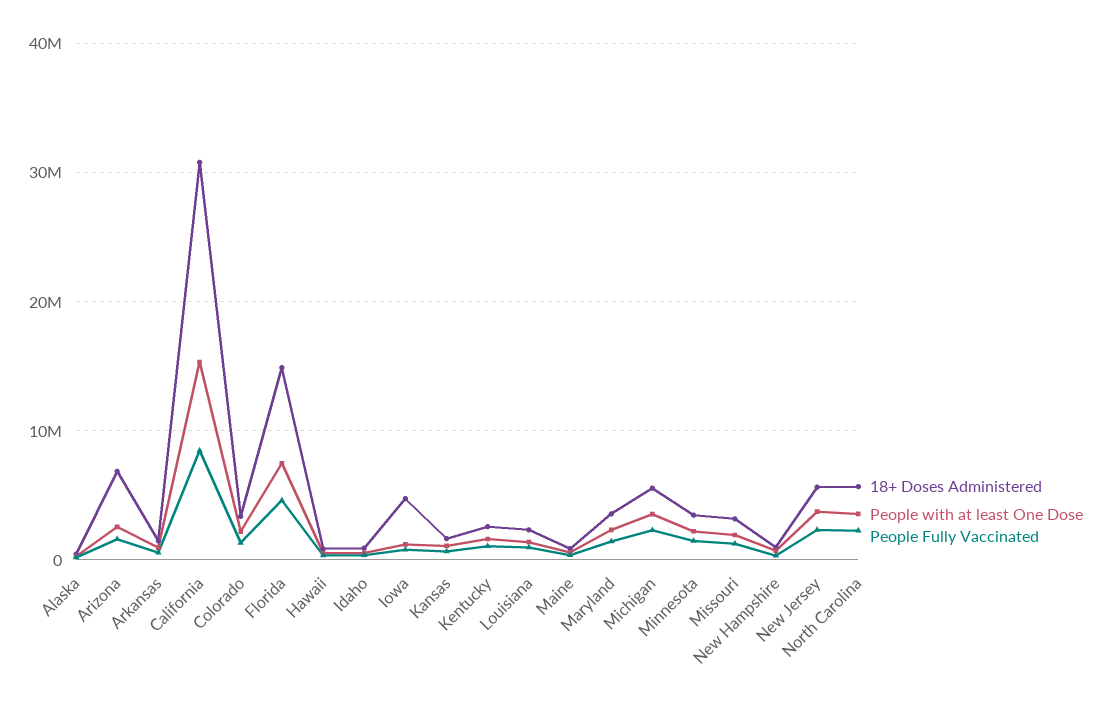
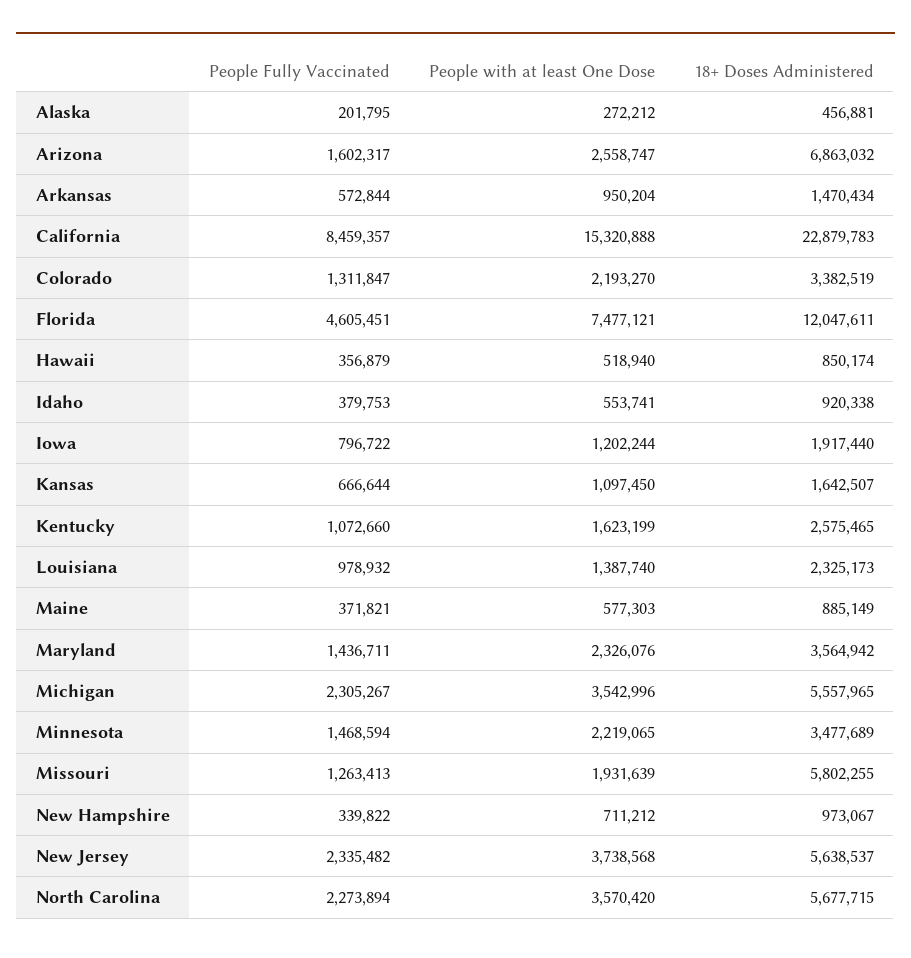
  {
    "18+ Doses Administered": {
      "Alaska": 456881,
      "Arizona": 6863032,
      "Arkansas": 1470434,
-     "California": 31000000,
+     "California": 22879783,
      "Colorado": 3382519,
-     "Florida": 15000000,
+     "Florida": 12047611,
      "Hawaii": 850174,
      "Idaho": 920338,
-     "Iowa": 5000000,
+     "Iowa": 1917440,
      "Kansas": 1642507,
      "Kentucky": 2575465,
      "Louisiana": 2325173,
      "Maine": 885149,
      "Maryland": 3564942,
      "Michigan": 5557965,
      "Minnesota": 3477689,
-     "Missouri": 3000000,
+     "Missouri": 5802255,
      "New Hampshire": 973067,
      "New Jersey": 5638537,
      "North Carolina": 5677715
    },
    "People with at least One Dose": {
      "Alaska": 272212,
      "Arizona": 2558747,
      "Arkansas": 950204,
      "California": 15320888,
      "Colorado": 2193270,
      "Florida": 7477121,
      "Hawaii": 518940,
      "Idaho": 553741,
      "Iowa": 1202244,
      "Kansas": 1097450,
      "Kentucky": 1623199,
      "Louisiana": 1387740,
      "Maine": 577303,
      "Maryland": 2326076,
      "Michigan": 3542996,
      "Minnesota": 2219065,
      "Missouri": 1931639,
      "New Hampshire": 711212,
      "New Jersey": 3738568,
      "North Carolina": 3570420
    },
    "People Fully Vaccinated": {
      "Alaska": 201795,
      "Arizona": 1602317,
      "Arkansas": 572844,
      "California": 8459357,
      "Colorado": 1311847,
      "Florida": 4605451,
      "Hawaii": 356879,
      "Idaho": 379753,
      "Iowa": 796722,
      "Kansas": 666644,
      "Kentucky": 1072660,
      "Louisiana": 978932,
      "Maine": 371821,
      "Maryland": 1436711,
      "Michigan": 2305267,
      "Minnesota": 1468594,
      "Missouri": 1263413,
      "New Hampshire": 339822,
      "New Jersey": 2335482,
      "North Carolina": 2273894
    }
  }

